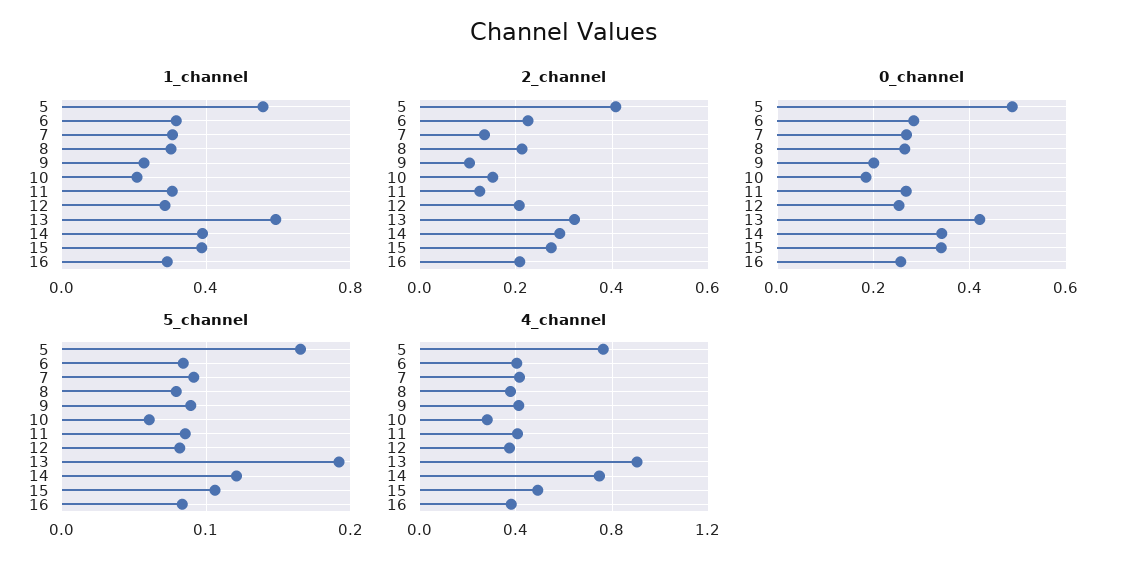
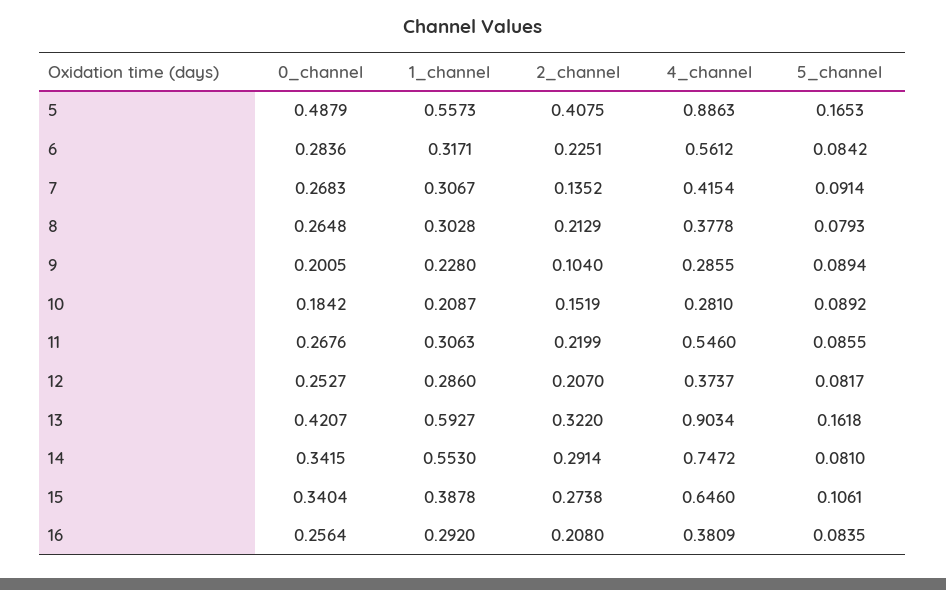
  {
    "1_channel": {
      "5": 0.5573,
      "6": 0.3171,
      "7": 0.3067,
      "8": 0.3028,
      "9": 0.228,
      "10": 0.2087,
      "11": 0.3063,
      "12": 0.286,
      "13": 0.5927,
-     "14": 0.4,
+     "14": 0.553,
      "15": 0.3878,
      "16": 0.292
    },
    "2_channel": {
      "5": 0.4075,
      "6": 0.2251,
      "7": 0.1352,
      "8": 0.2129,
      "9": 0.104,
      "10": 0.1519,
-     "11": 0.12,
+     "11": 0.2199,
      "12": 0.207,
      "13": 0.322,
      "14": 0.2914,
      "15": 0.2738,
      "16": 0.208
    },
    "0_channel": {
      "5": 0.4879,
      "6": 0.2836,
      "7": 0.2683,
      "8": 0.2648,
      "9": 0.2005,
      "10": 0.1842,
      "11": 0.2676,
      "12": 0.2527,
      "13": 0.4207,
      "14": 0.3415,
      "15": 0.3404,
      "16": 0.2564
    },
    "5_channel": {
      "5": 0.1653,
      "6": 0.0842,
      "7": 0.0914,
      "8": 0.0793,
      "9": 0.0894,
-     "10": 0.06,
+     "10": 0.0892,
      "11": 0.0855,
      "12": 0.0817,
-     "13": 0.19,
+     "13": 0.1618,
-     "14": 0.12,
+     "14": 0.081,
      "15": 0.1061,
      "16": 0.0835
    },
    "4_channel": {
-     "5": 0.75,
+     "5": 0.8863,
-     "6": 0.4,
+     "6": 0.5612,
      "7": 0.4154,
      "8": 0.3778,
-     "9": 0.4,
+     "9": 0.2855,
      "10": 0.281,
-     "11": 0.4,
+     "11": 0.546,
      "12": 0.3737,
      "13": 0.9034,
      "14": 0.7472,
-     "15": 0.5,
+     "15": 0.646,
      "16": 0.3809
    }
  }

